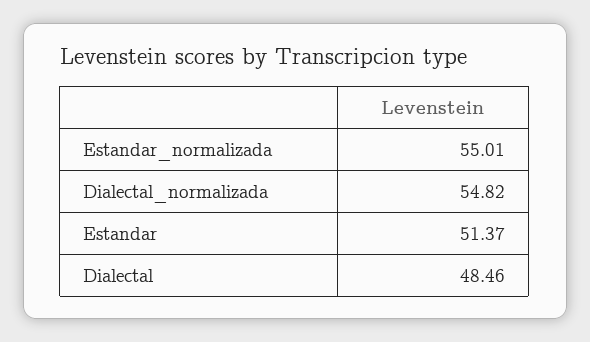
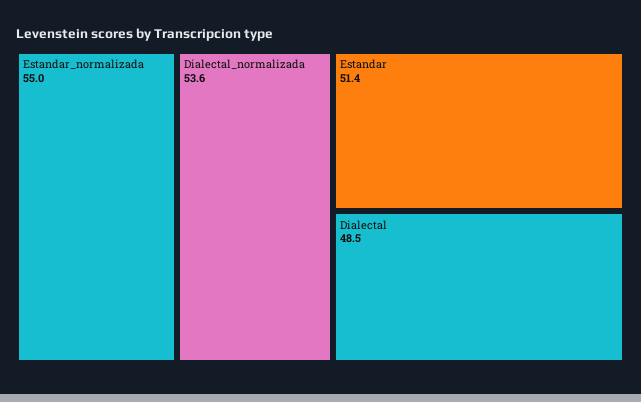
  {
    "Estandar_normalizada": 55.01,
-   "Dialectal_normalizada": 54.82,
+   "Dialectal_normalizada": 53.6,
    "Estandar": 51.37,
    "Dialectal": 48.46
  }

